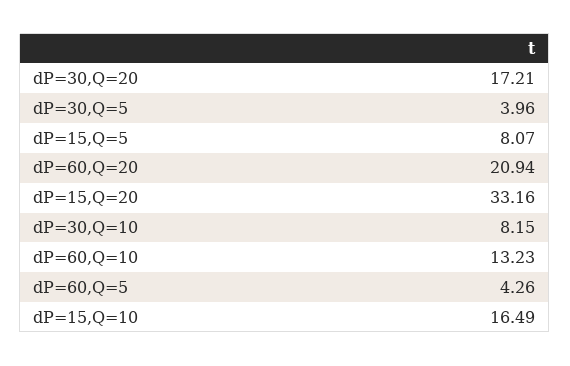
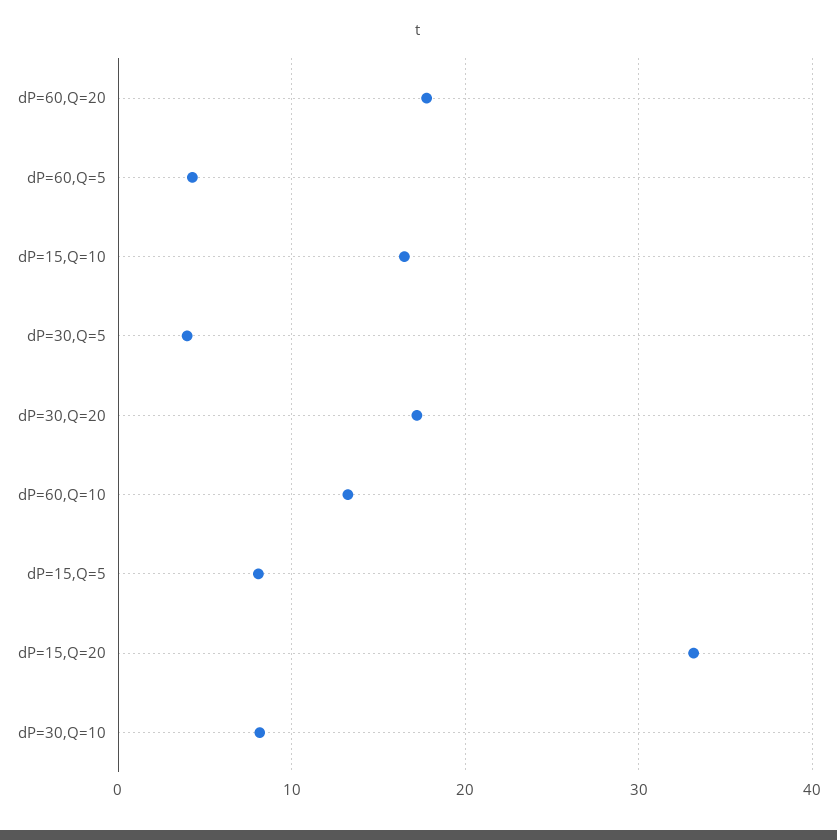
  {
    "dP=30,Q=20": 17.21,
    "dP=30,Q=5": 3.96,
    "dP=15,Q=5": 8.07,
-   "dP=60,Q=20": 20.94,
+   "dP=60,Q=20": 18,
    "dP=15,Q=20": 33.16,
    "dP=30,Q=10": 8.15,
    "dP=60,Q=10": 13.23,
    "dP=60,Q=5": 4.26,
    "dP=15,Q=10": 16.49
  }

